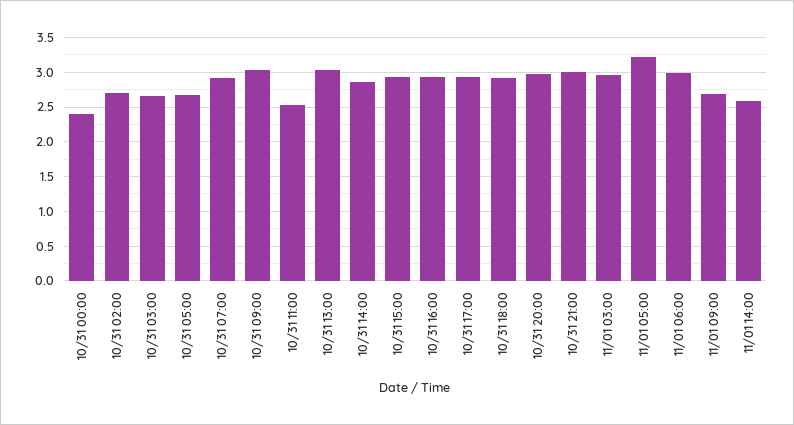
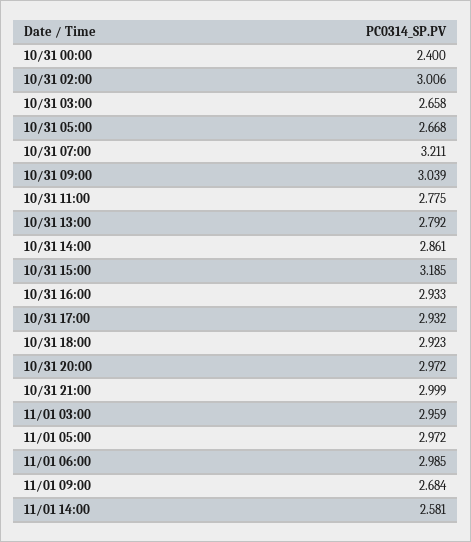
  {
    "10/31 00:00": 2.4,
-   "10/31 02:00": 2.7,
+   "10/31 02:00": 3.006,
    "10/31 03:00": 2.658,
    "10/31 05:00": 2.668,
-   "10/31 07:00": 2.9,
+   "10/31 07:00": 3.211,
    "10/31 09:00": 3.039,
-   "10/31 11:00": 2.5,
+   "10/31 11:00": 2.775,
-   "10/31 13:00": 3,
+   "10/31 13:00": 2.792,
    "10/31 14:00": 2.861,
-   "10/31 15:00": 2.9,
+   "10/31 15:00": 3.185,
    "10/31 16:00": 2.933,
    "10/31 17:00": 2.932,
    "10/31 18:00": 2.923,
    "10/31 20:00": 2.972,
    "10/31 21:00": 2.999,
    "11/01 03:00": 2.959,
-   "11/01 05:00": 3.2,
+   "11/01 05:00": 2.972,
    "11/01 06:00": 2.985,
    "11/01 09:00": 2.684,
    "11/01 14:00": 2.581
  }

